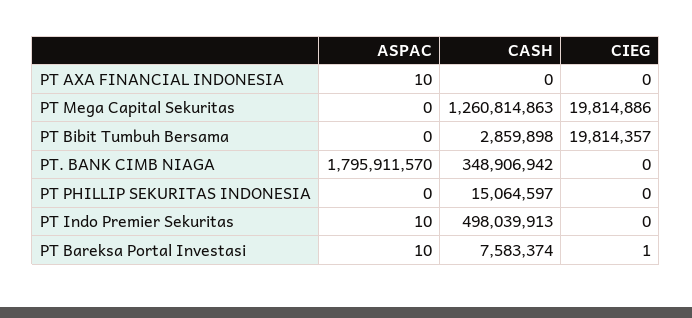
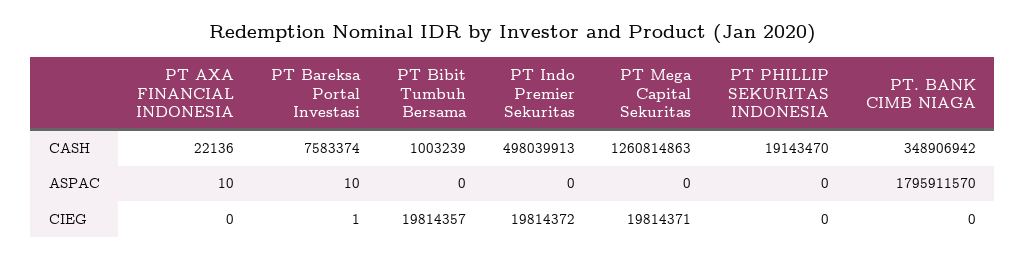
  {
    "ASPAC": {
      "PT AXA FINANCIAL INDONESIA": 10,
      "PT Mega Capital Sekuritas": 0,
      "PT Bibit Tumbuh Bersama": 0,
      "PT. BANK CIMB NIAGA": 1795911570,
      "PT PHILLIP SEKURITAS INDONESIA": 0,
-     "PT Indo Premier Sekuritas": 10,
+     "PT Indo Premier Sekuritas": 0,
      "PT Bareksa Portal Investasi": 10
    },
    "CASH": {
-     "PT AXA FINANCIAL INDONESIA": 0,
+     "PT AXA FINANCIAL INDONESIA": 22136,
      "PT Mega Capital Sekuritas": 1260814863,
-     "PT Bibit Tumbuh Bersama": 2859898,
+     "PT Bibit Tumbuh Bersama": 1003239,
      "PT. BANK CIMB NIAGA": 348906942,
-     "PT PHILLIP SEKURITAS INDONESIA": 15064597,
+     "PT PHILLIP SEKURITAS INDONESIA": 19143470,
      "PT Indo Premier Sekuritas": 498039913,
      "PT Bareksa Portal Investasi": 7583374
    },
    "CIEG": {
      "PT AXA FINANCIAL INDONESIA": 0,
-     "PT Mega Capital Sekuritas": 19814886,
+     "PT Mega Capital Sekuritas": 19814371,
      "PT Bibit Tumbuh Bersama": 19814357,
      "PT. BANK CIMB NIAGA": 0,
      "PT PHILLIP SEKURITAS INDONESIA": 0,
-     "PT Indo Premier Sekuritas": 0,
+     "PT Indo Premier Sekuritas": 19814372,
      "PT Bareksa Portal Investasi": 1
    }
  }

